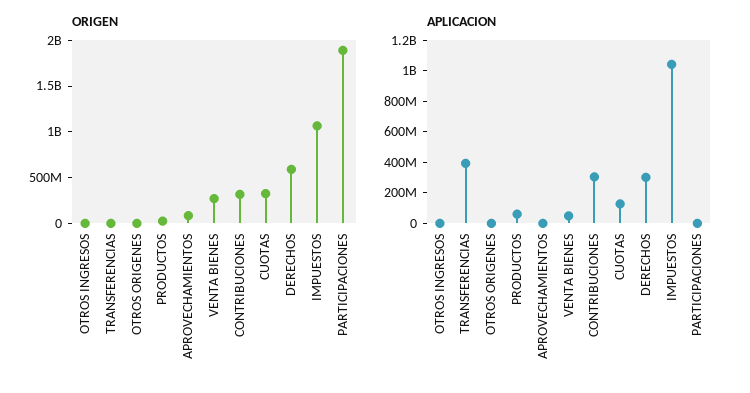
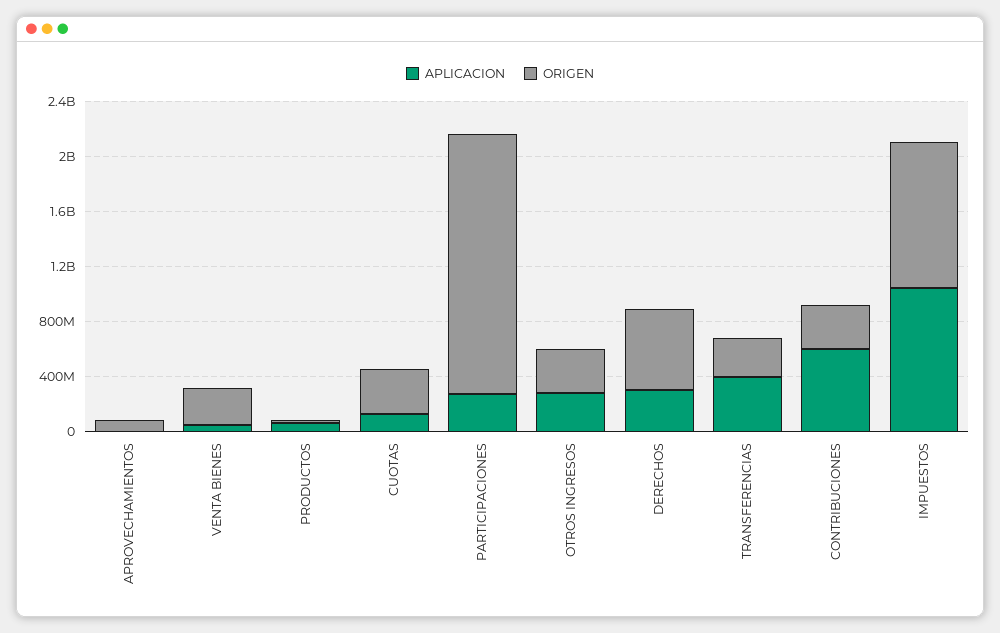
  {
    "ORIGEN": {
-     "OTROS INGRESOS": 0,
+     "OTROS INGRESOS": 300000000,
-     "TRANSFERENCIAS": 0,
+     "TRANSFERENCIAS": 300000000,
-     "OTROS ORIGENES": 0,
      "PRODUCTOS": 0,
      "APROVECHAMIENTOS": 100000000,
      "VENTA BIENES": 300000000,
      "CONTRIBUCIONES": 300000000,
      "CUOTAS": 300000000,
      "DERECHOS": 600000000,
      "IMPUESTOS": 1100000000,
      "PARTICIPACIONES": 1900000000
    },
    "APLICACION": {
-     "OTROS INGRESOS": 0,
+     "OTROS INGRESOS": 300000000,
      "TRANSFERENCIAS": 400000000,
-     "OTROS ORIGENES": 0,
      "PRODUCTOS": 100000000,
      "APROVECHAMIENTOS": 0,
      "VENTA BIENES": 0,
-     "CONTRIBUCIONES": 300000000,
+     "CONTRIBUCIONES": 600000000,
      "CUOTAS": 100000000,
      "DERECHOS": 300000000,
      "IMPUESTOS": 1000000000,
-     "PARTICIPACIONES": 0
+     "PARTICIPACIONES": 300000000
    }
  }

